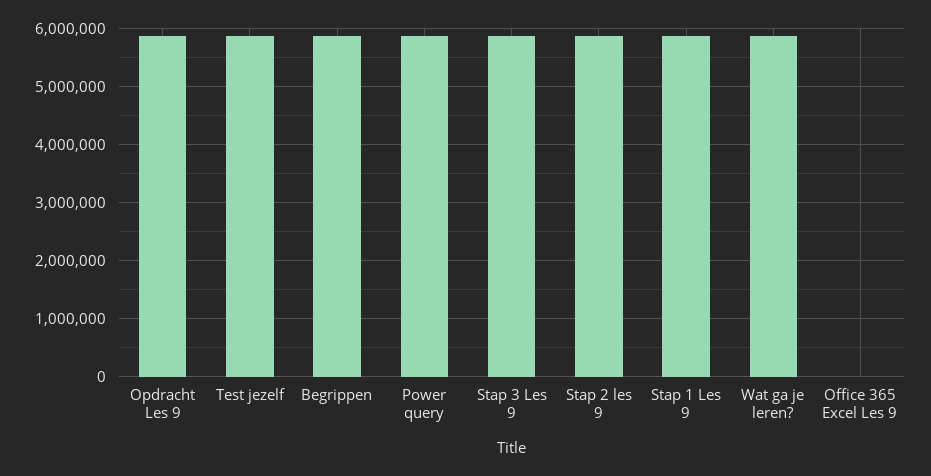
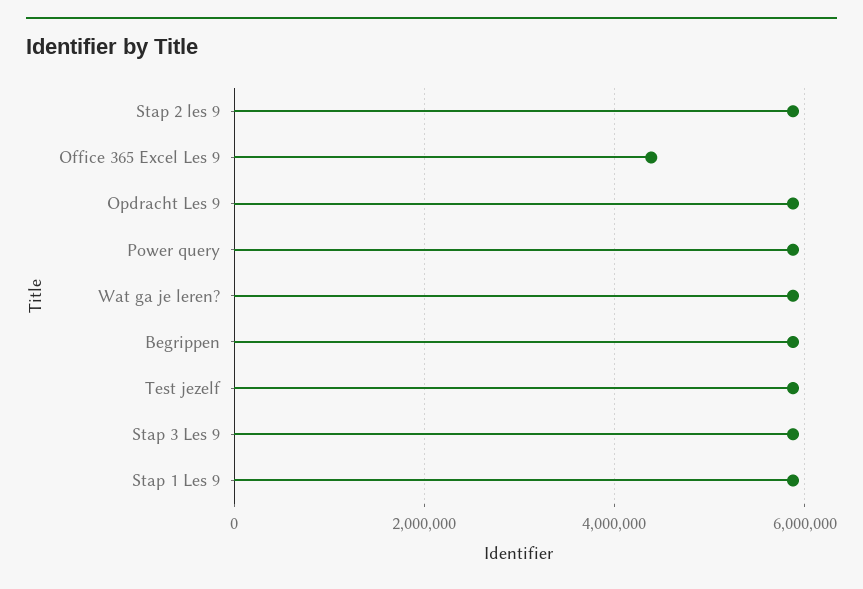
  {
    "Opdracht Les 9": 5800000,
    "Test jezelf": 5800000,
    "Begrippen": 5800000,
    "Power query": 5800000,
    "Stap 3 Les 9": 5800000,
    "Stap 2 les 9": 5800000,
    "Stap 1 Les 9": 5800000,
    "Wat ga je leren?": 5800000,
-   "Office 365 Excel Les 9": 0
+   "Office 365 Excel Les 9": 4400000
  }

